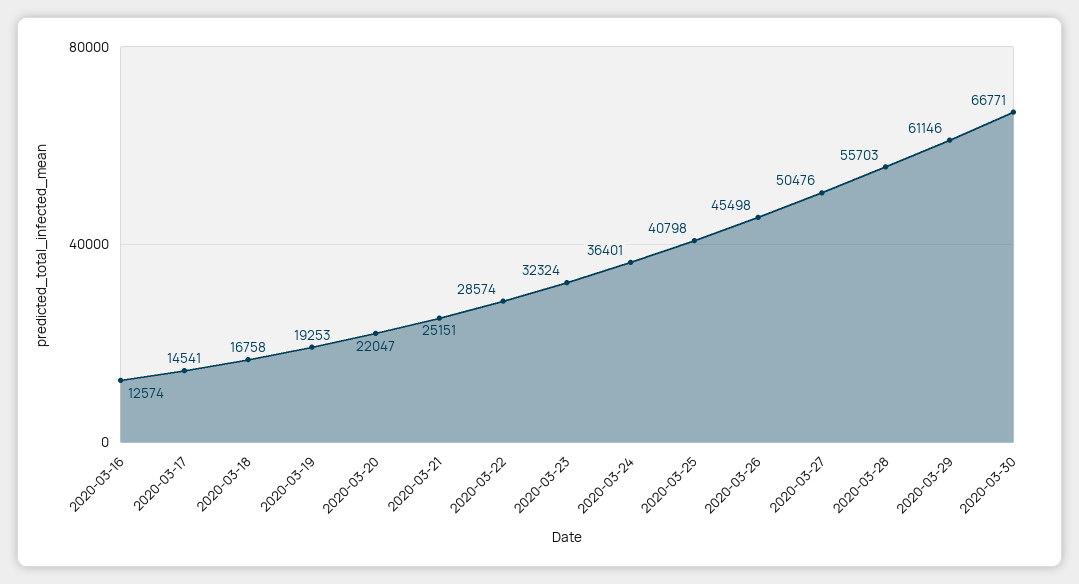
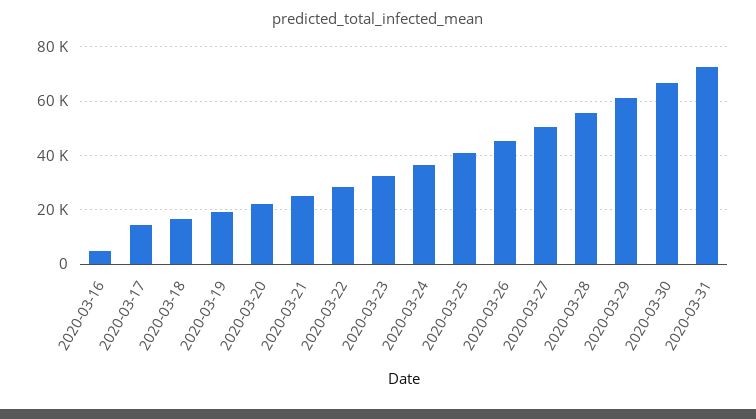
  {
-   "2020-03-16": 12574,
+   "2020-03-16": 5000,
    "2020-03-17": 14541,
    "2020-03-18": 16758,
    "2020-03-19": 19253,
    "2020-03-20": 22047,
    "2020-03-21": 25151,
    "2020-03-22": 28574,
    "2020-03-23": 32324,
    "2020-03-24": 36401,
    "2020-03-25": 40798,
    "2020-03-26": 45498,
    "2020-03-27": 50476,
    "2020-03-28": 55703,
    "2020-03-29": 61146,
-   "2020-03-30": 66771
+   "2020-03-30": 66771,
+   "2020-03-31": 72500
  }

